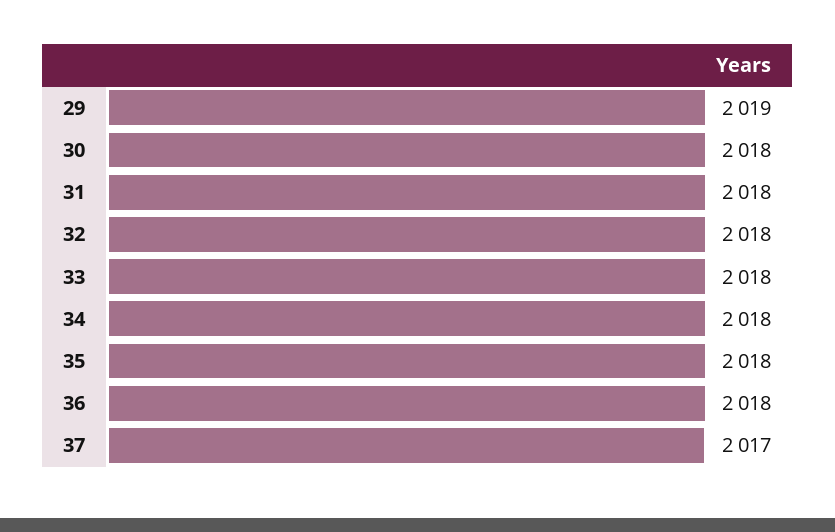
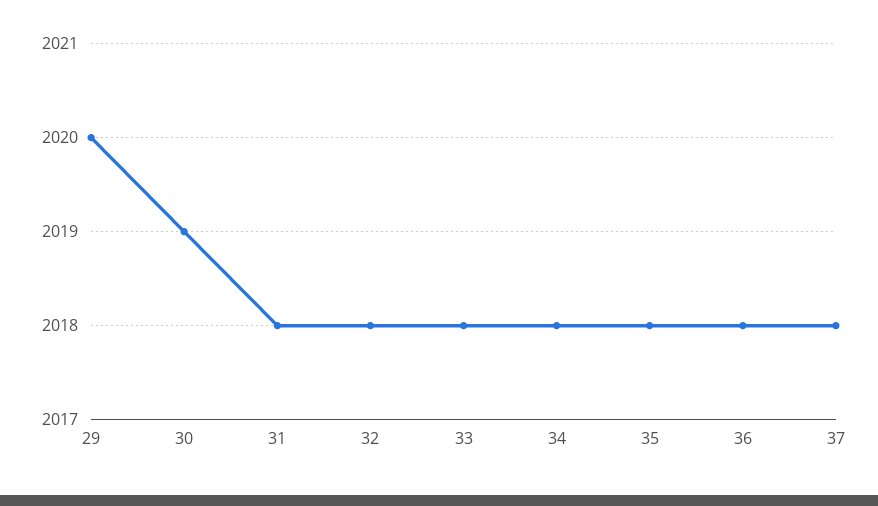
  {
-   "29": 2019,
+   "29": 2020,
-   "30": 2018,
+   "30": 2019,
    "31": 2018,
    "32": 2018,
    "33": 2018,
    "34": 2018,
    "35": 2018,
    "36": 2018,
-   "37": 2017
+   "37": 2018
  }

